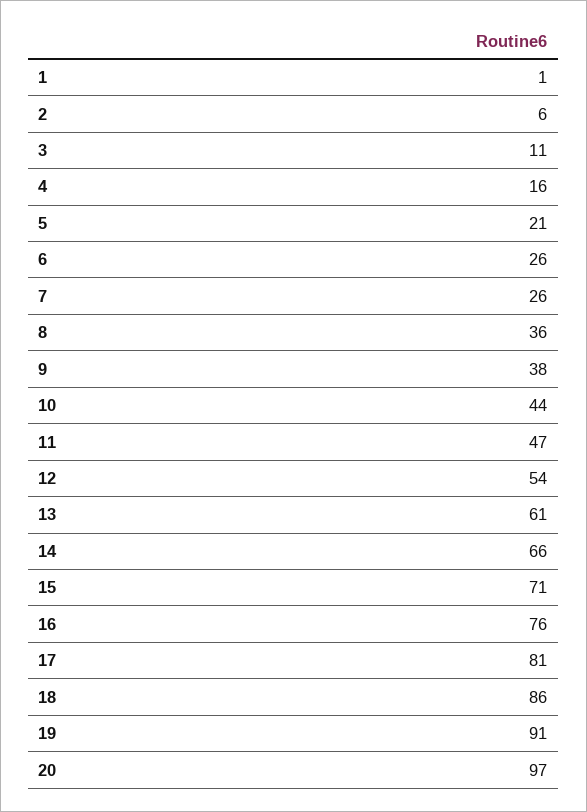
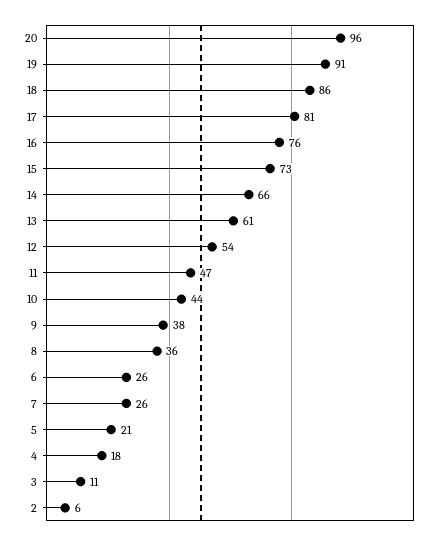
  {
-   "1": 1,
    "2": 6,
    "3": 11,
-   "4": 16,
+   "4": 18,
    "5": 21,
    "6": 26,
    "7": 26,
    "8": 36,
    "9": 38,
    "10": 44,
    "11": 47,
    "12": 54,
    "13": 61,
    "14": 66,
-   "15": 71,
+   "15": 73,
    "16": 76,
    "17": 81,
    "18": 86,
    "19": 91,
-   "20": 97
+   "20": 96
  }

